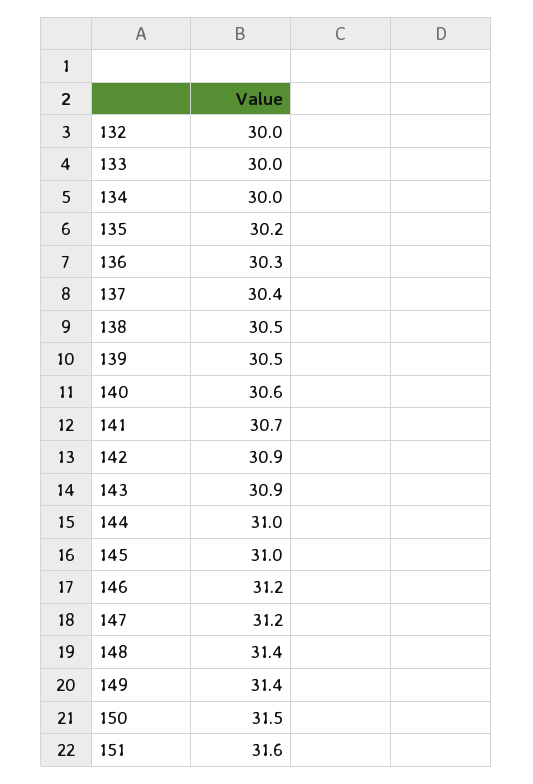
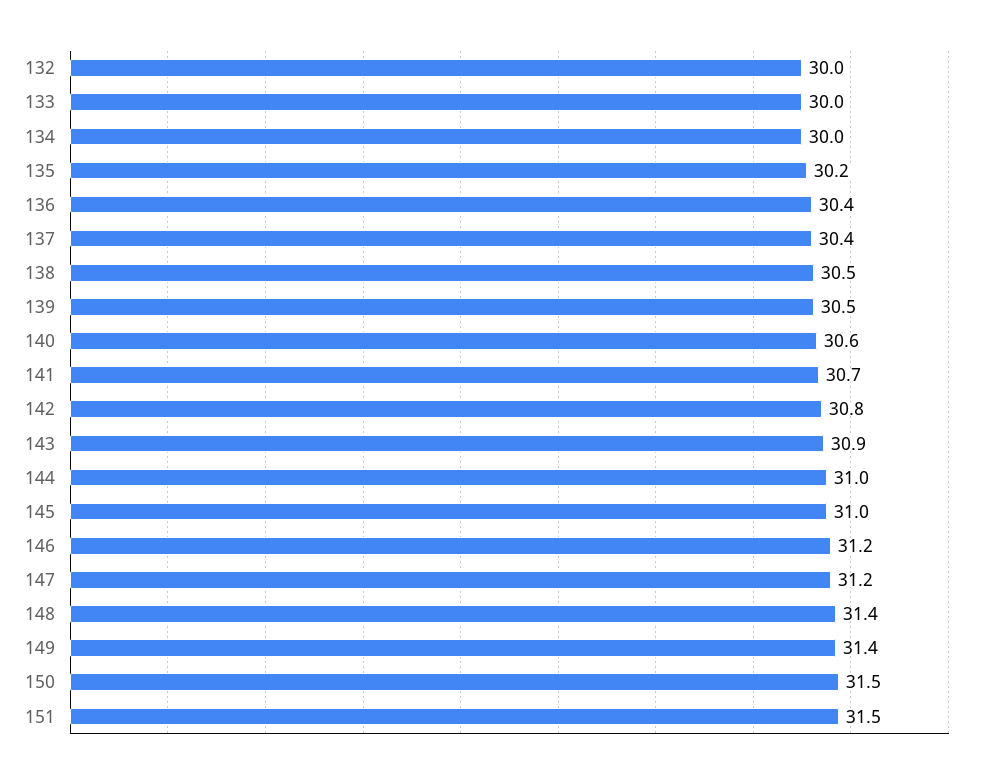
  {
    "132": 30,
    "133": 30,
    "134": 30,
    "135": 30.2,
-   "136": 30.3,
+   "136": 30.4,
    "137": 30.4,
    "138": 30.5,
    "139": 30.5,
    "140": 30.6,
    "141": 30.7,
-   "142": 30.9,
+   "142": 30.8,
    "143": 30.9,
    "144": 31,
    "145": 31,
    "146": 31.2,
    "147": 31.2,
    "148": 31.4,
    "149": 31.4,
    "150": 31.5,
-   "151": 31.6
+   "151": 31.5
  }

